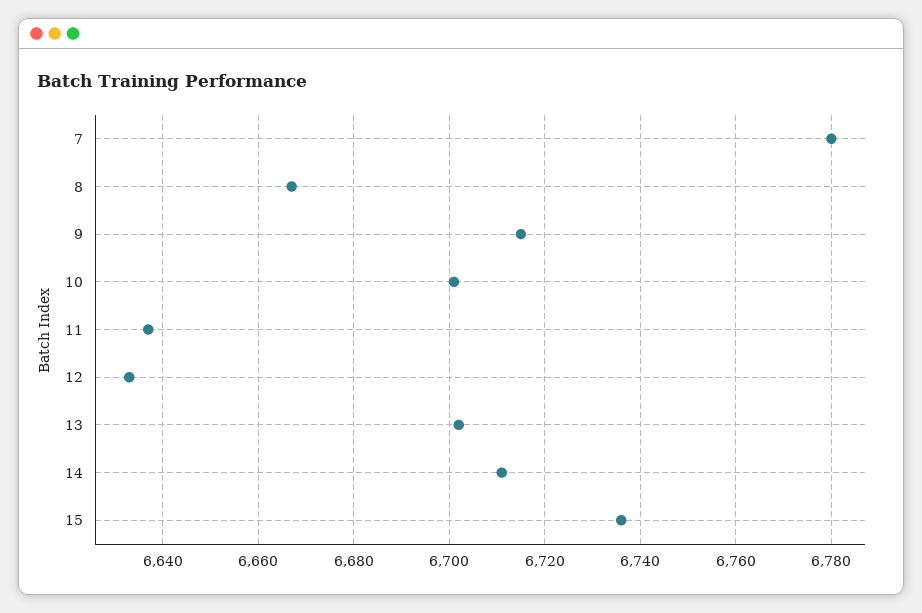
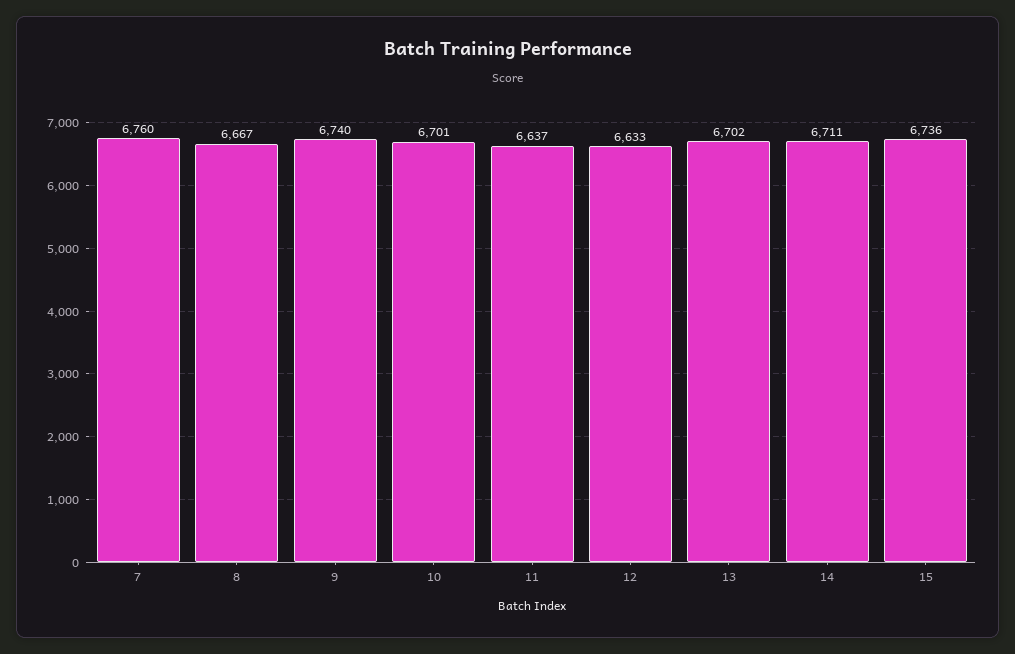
  {
-   "7": 6780,
+   "7": 6760,
    "8": 6667,
-   "9": 6715,
+   "9": 6740,
    "10": 6701,
    "11": 6637,
    "12": 6633,
    "13": 6702,
    "14": 6711,
    "15": 6736
  }

